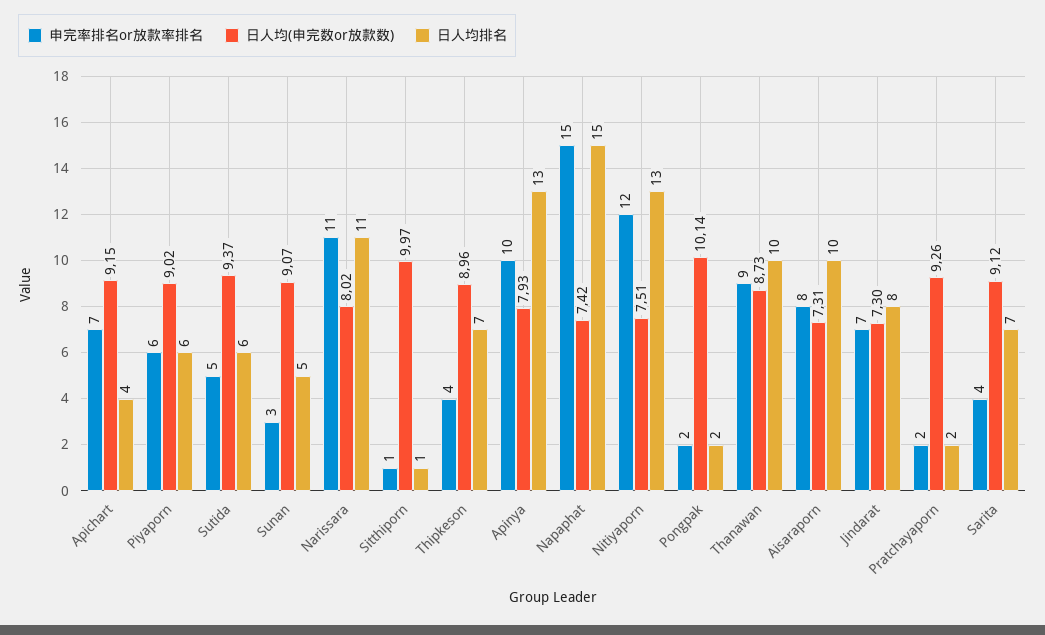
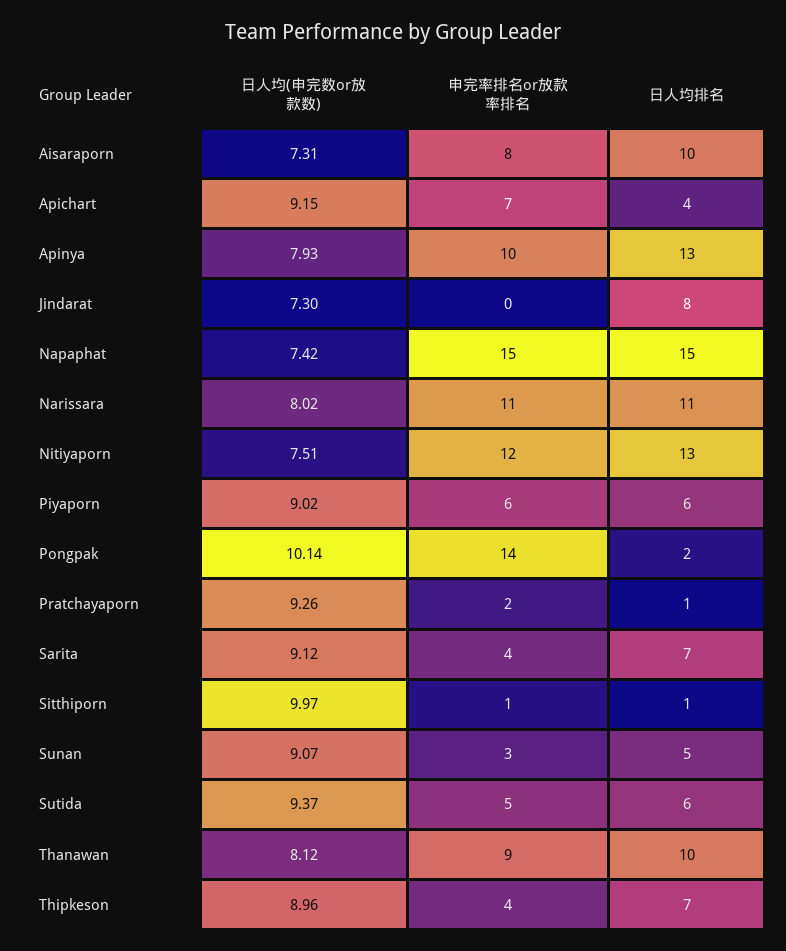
  {
    "申完率排名or放款率排名": {
      "Apichart": 7,
      "Piyaporn": 6,
      "Sutida": 5,
      "Sunan": 3,
      "Narissara": 11,
      "Sitthiporn": 1,
      "Thipkeson": 4,
      "Apinya": 10,
      "Napaphat": 15,
      "Nitiyaporn": 12,
-     "Pongpak": 2,
+     "Pongpak": 14,
      "Thanawan": 9,
      "Aisaraporn": 8,
-     "Jindarat": 7,
+     "Jindarat": 0,
      "Pratchayaporn": 2,
      "Sarita": 4
    },
    "日人均(申完数or放款数)": {
      "Apichart": 9.15,
      "Piyaporn": 9.02,
      "Sutida": 9.37,
      "Sunan": 9.07,
      "Narissara": 8.02,
      "Sitthiporn": 9.97,
      "Thipkeson": 8.96,
      "Apinya": 7.93,
      "Napaphat": 7.42,
      "Nitiyaporn": 7.51,
      "Pongpak": 10.14,
-     "Thanawan": 8.73,
+     "Thanawan": 8.12,
      "Aisaraporn": 7.31,
      "Jindarat": 7.3,
      "Pratchayaporn": 9.26,
      "Sarita": 9.12
    },
    "日人均排名": {
      "Apichart": 4,
      "Piyaporn": 6,
      "Sutida": 6,
      "Sunan": 5,
      "Narissara": 11,
      "Sitthiporn": 1,
      "Thipkeson": 7,
      "Apinya": 13,
      "Napaphat": 15,
      "Nitiyaporn": 13,
      "Pongpak": 2,
      "Thanawan": 10,
      "Aisaraporn": 10,
      "Jindarat": 8,
-     "Pratchayaporn": 2,
+     "Pratchayaporn": 1,
      "Sarita": 7
    }
  }

